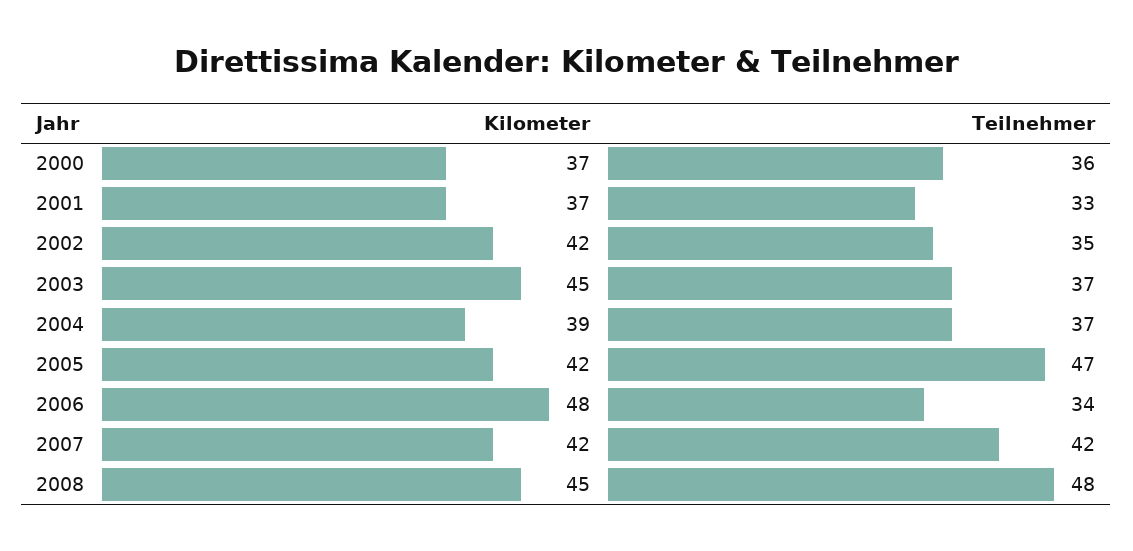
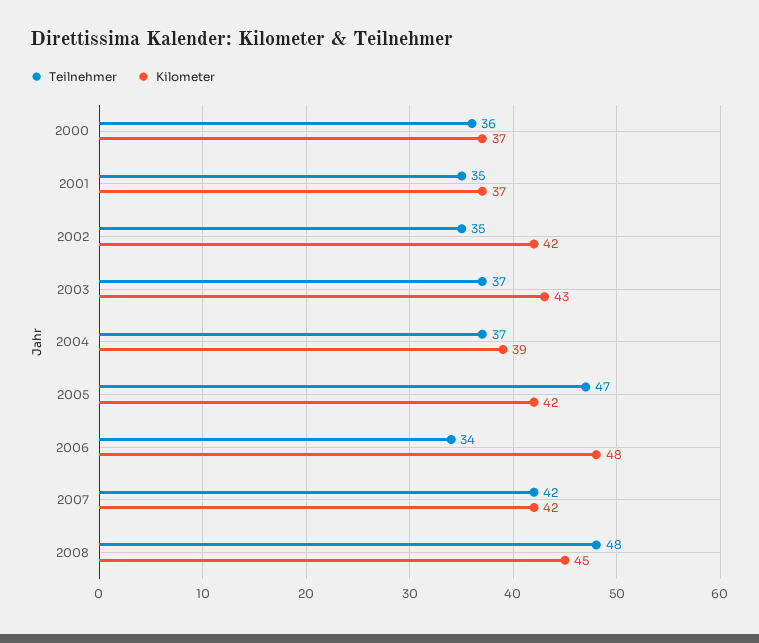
  {
    "Kilometer": {
      "2000": 37,
      "2001": 37,
      "2002": 42,
-     "2003": 45,
+     "2003": 43,
      "2004": 39,
      "2005": 42,
      "2006": 48,
      "2007": 42,
      "2008": 45
    },
    "Teilnehmer": {
      "2000": 36,
-     "2001": 33,
+     "2001": 35,
      "2002": 35,
      "2003": 37,
      "2004": 37,
      "2005": 47,
      "2006": 34,
      "2007": 42,
      "2008": 48
    }
  }

